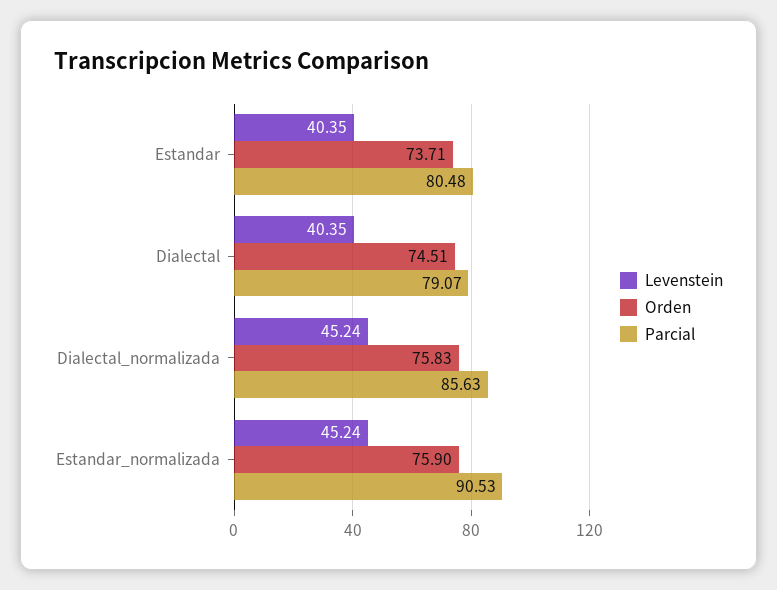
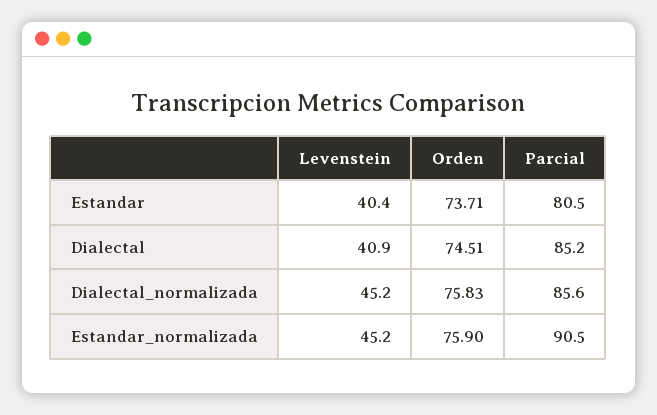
  {
    "Levenstein": {
      "Estandar": 40.35,
-     "Dialectal": 40.35,
+     "Dialectal": 40.9,
      "Dialectal_normalizada": 45.24,
      "Estandar_normalizada": 45.24
    },
    "Orden": {
      "Estandar": 73.71,
      "Dialectal": 74.51,
      "Dialectal_normalizada": 75.83,
      "Estandar_normalizada": 75.9
    },
    "Parcial": {
      "Estandar": 80.48,
-     "Dialectal": 79.07,
+     "Dialectal": 85.2,
      "Dialectal_normalizada": 85.63,
      "Estandar_normalizada": 90.53
    }
  }

